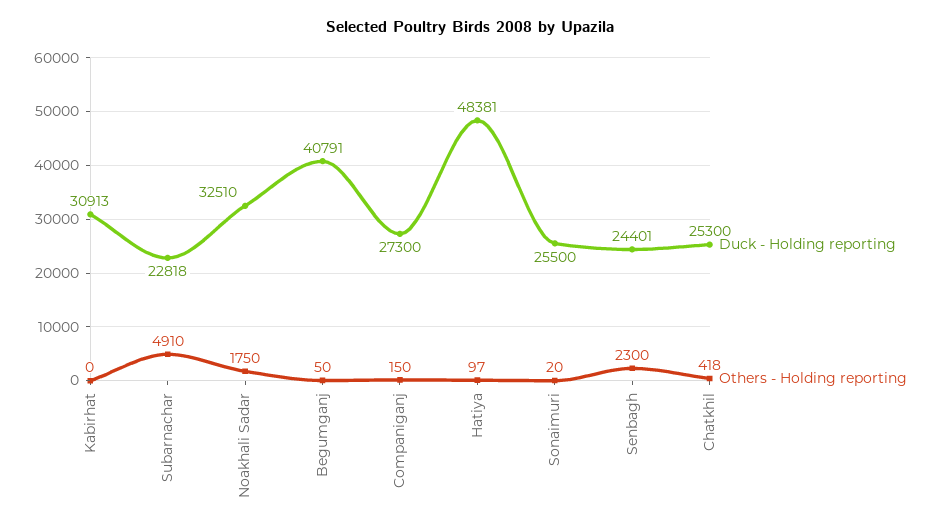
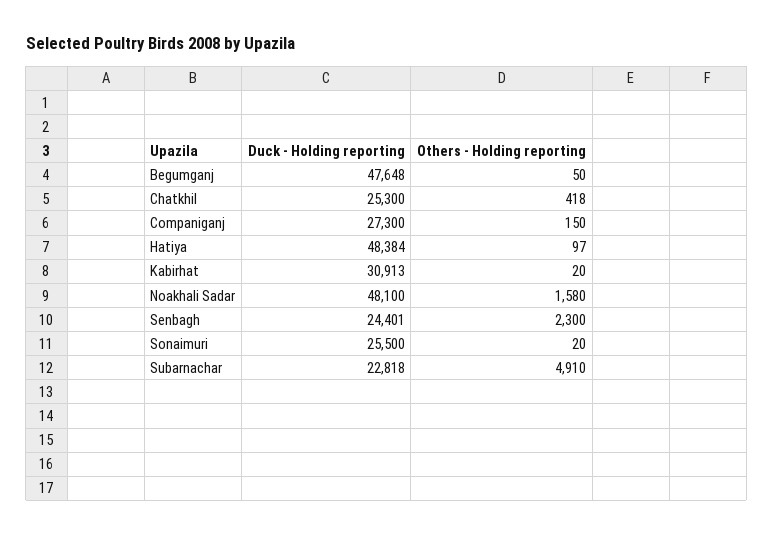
  {
    "Duck - Holding reporting": {
      "Kabirhat": 30913,
      "Subarnachar": 22818,
-     "Noakhali Sadar": 32510,
+     "Noakhali Sadar": 48100,
-     "Begumganj": 40791,
+     "Begumganj": 47648,
      "Companiganj": 27300,
-     "Hatiya": 48381,
+     "Hatiya": 48384,
      "Sonaimuri": 25500,
      "Senbagh": 24401,
      "Chatkhil": 25300
    },
    "Others - Holding reporting": {
-     "Kabirhat": 0,
+     "Kabirhat": 20,
      "Subarnachar": 4910,
-     "Noakhali Sadar": 1750,
+     "Noakhali Sadar": 1580,
      "Begumganj": 50,
      "Companiganj": 150,
      "Hatiya": 97,
      "Sonaimuri": 20,
      "Senbagh": 2300,
      "Chatkhil": 418
    }
  }

